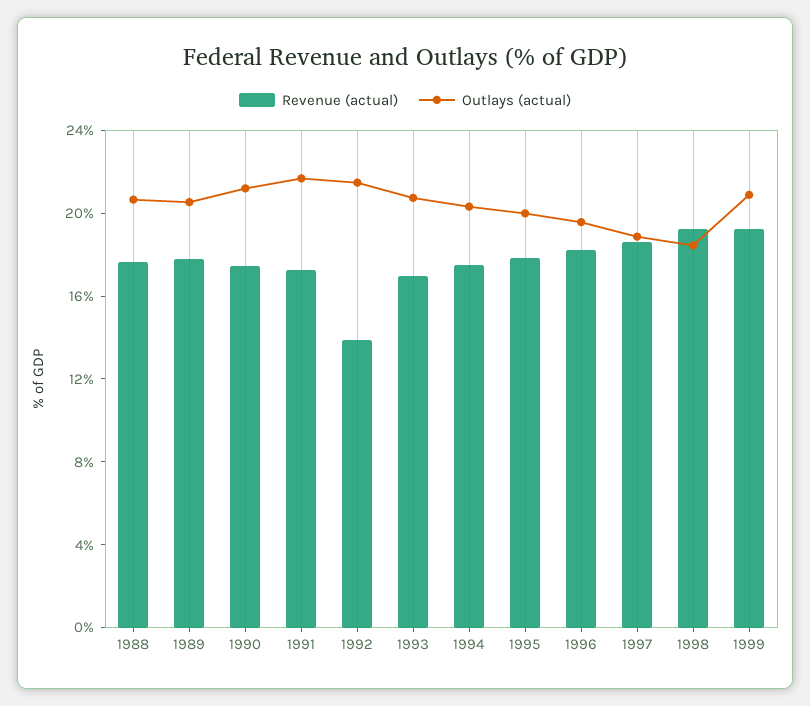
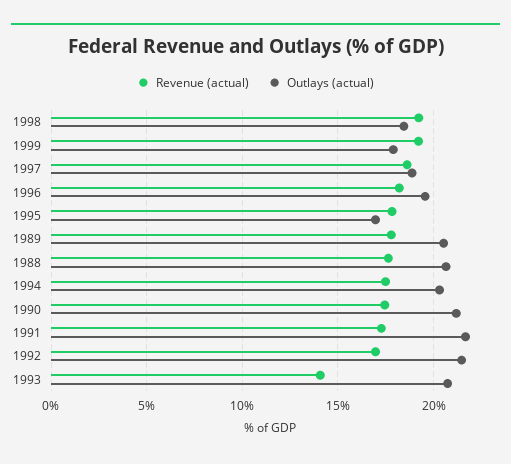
  {
    "Revenue (actual)": {
      "1988": 17.5,
      "1989": 18,
      "1990": 17.5,
      "1991": 17.5,
-     "1992": 14,
+     "1992": 17,
-     "1993": 17,
+     "1993": 14,
      "1994": 17.5,
      "1995": 18,
      "1996": 18,
      "1997": 18.5,
      "1998": 19,
      "1999": 19
    },
    "Outlays (actual)": {
      "1988": 20.5,
      "1989": 20.5,
      "1990": 21,
      "1991": 21.5,
      "1992": 21.5,
      "1993": 20.5,
      "1994": 20.5,
-     "1995": 20,
+     "1995": 17,
      "1996": 19.5,
      "1997": 19,
      "1998": 18.5,
-     "1999": 21
+     "1999": 18
    }
  }

